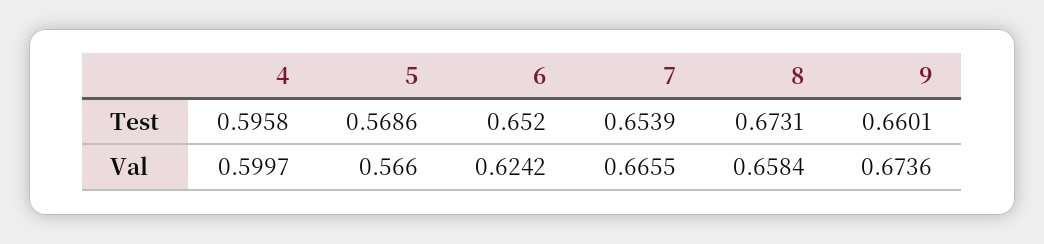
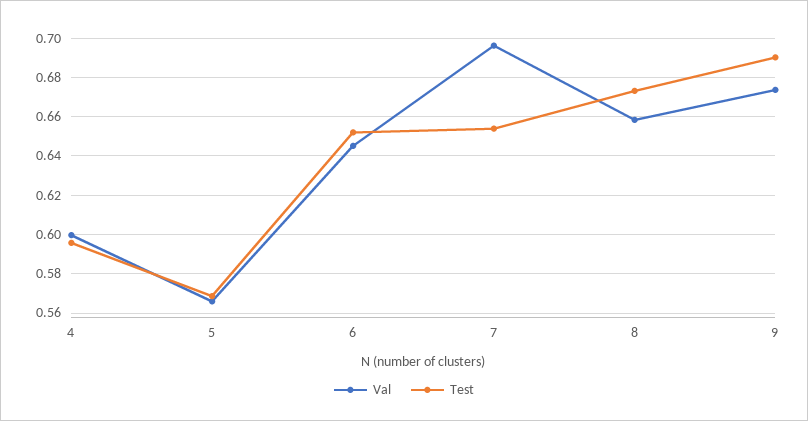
  {
    "Test": {
      "4": 0.5958,
      "5": 0.5686,
      "6": 0.652,
      "7": 0.6539,
      "8": 0.6731,
-     "9": 0.6601
+     "9": 0.69
    },
    "Val": {
      "4": 0.5997,
      "5": 0.566,
-     "6": 0.6242,
+     "6": 0.645,
-     "7": 0.6655,
+     "7": 0.695,
      "8": 0.6584,
      "9": 0.6736
    }
  }

